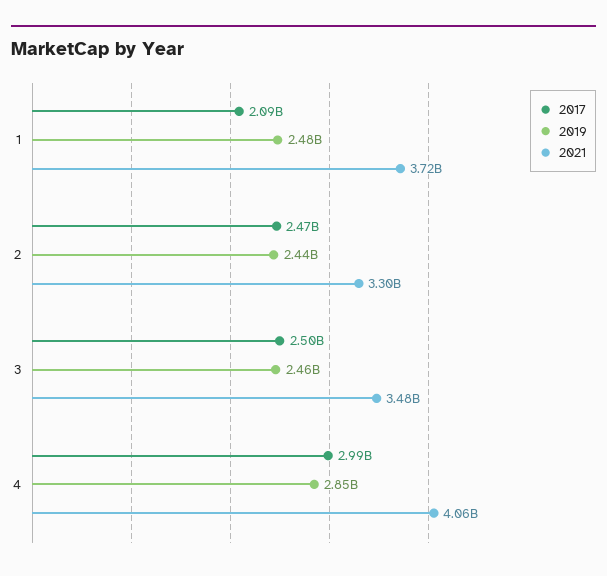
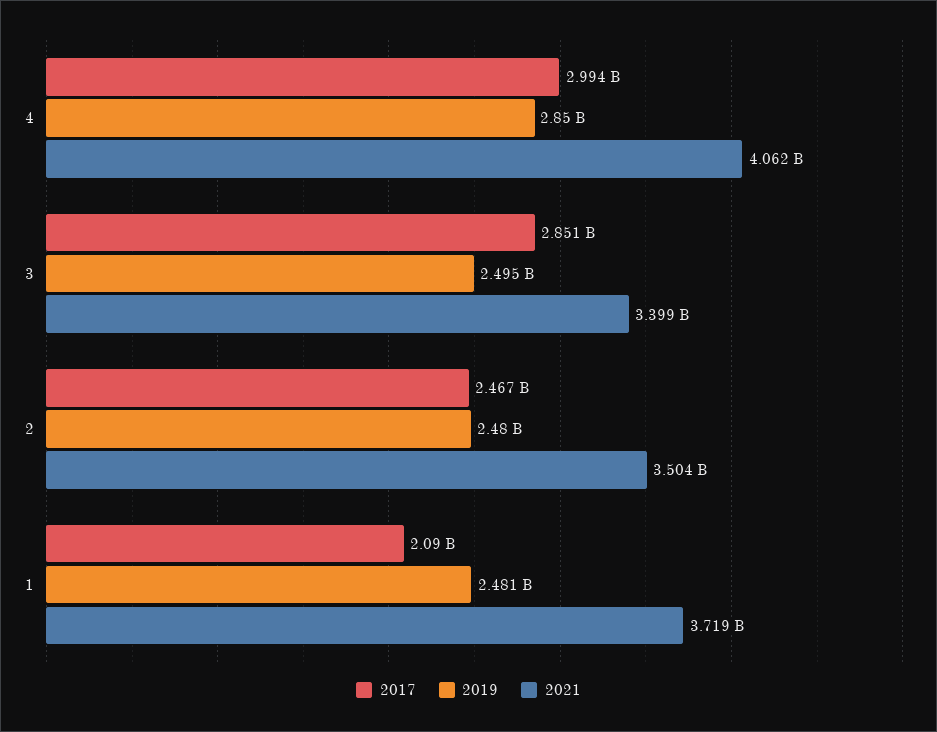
  {
    "2017": {
      "1": 2090000000,
      "2": 2467000000,
-     "3": 2500000000,
+     "3": 2851000000,
      "4": 2994000000
    },
    "2019": {
      "1": 2481000000,
-     "2": 2440000000,
+     "2": 2480000000,
-     "3": 2460000000,
+     "3": 2495000000,
      "4": 2850000000
    },
    "2021": {
      "1": 3719000000,
-     "2": 3300000000,
+     "2": 3504000000,
-     "3": 3480000000,
+     "3": 3399000000,
      "4": 4062000000
    }
  }

